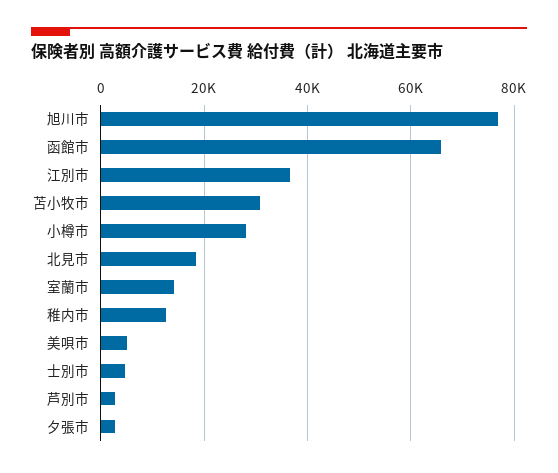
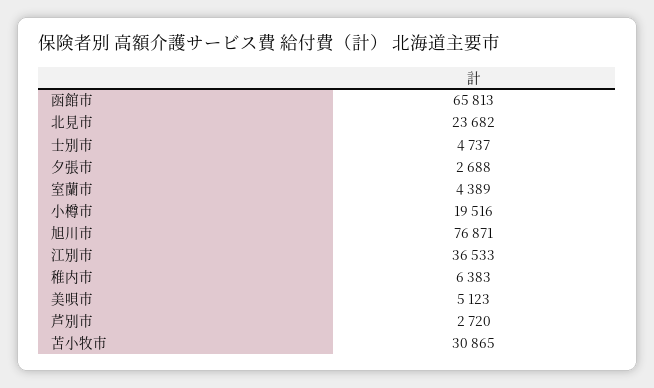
  {
    "旭川市": 76871,
    "函館市": 65813,
    "江別市": 36533,
    "苫小牧市": 30865,
-   "小樽市": 28000,
+   "小樽市": 19516,
-   "北見市": 18000,
+   "北見市": 23682,
-   "室蘭市": 14000,
+   "室蘭市": 4389,
-   "稚内市": 12000,
+   "稚内市": 6383,
    "美唄市": 5123,
    "士別市": 4737,
    "芦別市": 2720,
    "夕張市": 2688
  }

